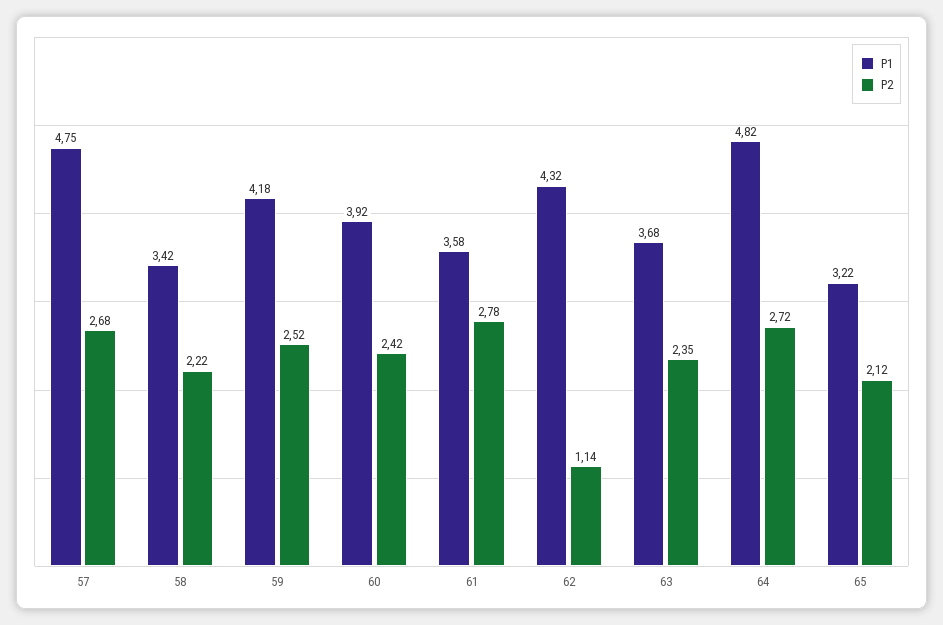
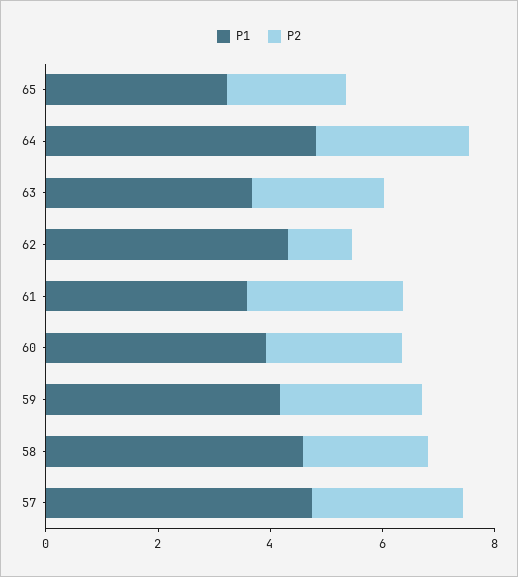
  {
    "P1": {
      "57": 4.75,
-     "58": 3.42,
+     "58": 4.5,
      "59": 4.18,
      "60": 3.92,
      "61": 3.58,
      "62": 4.32,
      "63": 3.68,
      "64": 4.82,
      "65": 3.22
    },
    "P2": {
      "57": 2.68,
      "58": 2.22,
      "59": 2.52,
      "60": 2.42,
      "61": 2.78,
      "62": 1.14,
      "63": 2.35,
      "64": 2.72,
      "65": 2.12
    }
  }

